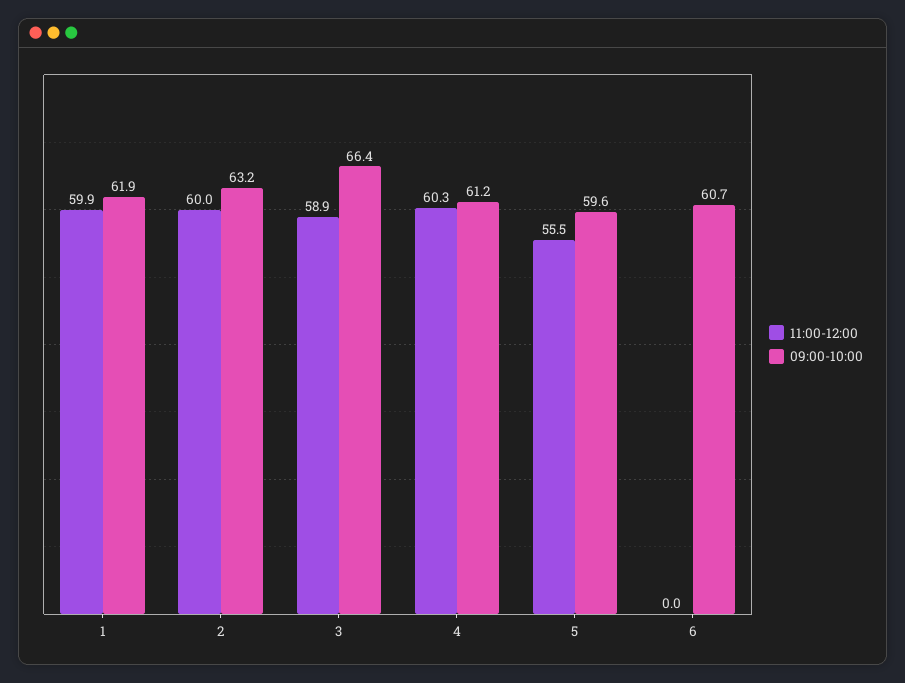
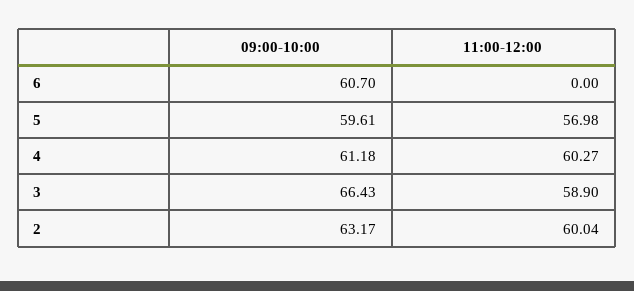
  {
    "11:00-12:00": {
-     "1": 59.9,
      "2": 60.04,
      "3": 58.9,
      "4": 60.27,
-     "5": 55.5,
+     "5": 56.98,
      "6": 0
    },
    "09:00-10:00": {
-     "1": 61.9,
      "2": 63.17,
      "3": 66.43,
      "4": 61.18,
      "5": 59.61,
      "6": 60.7
    }
  }

